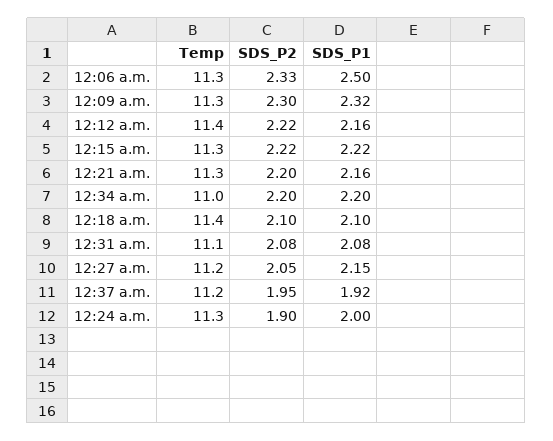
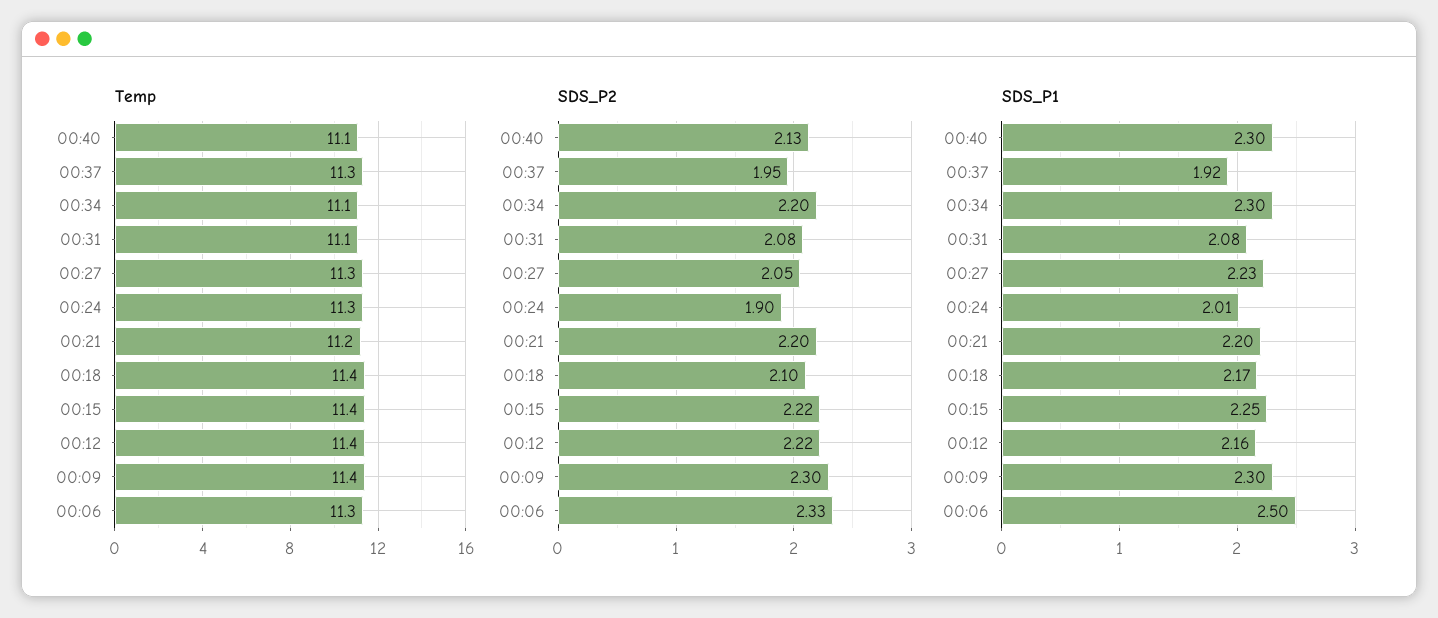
  {
    "Temp": {
      "12:06 a.m.": 11.3,
-     "12:09 a.m.": 11.3,
+     "12:09 a.m.": 11.4,
      "12:12 a.m.": 11.4,
-     "12:15 a.m.": 11.3,
+     "12:15 a.m.": 11.4,
-     "12:21 a.m.": 11.3,
+     "12:21 a.m.": 11.2,
-     "12:34 a.m.": 11,
+     "12:34 a.m.": 11.1,
      "12:18 a.m.": 11.4,
      "12:31 a.m.": 11.1,
-     "12:27 a.m.": 11.2,
+     "12:27 a.m.": 11.3,
-     "12:37 a.m.": 11.2,
+     "12:37 a.m.": 11.3,
-     "12:24 a.m.": 11.3
+     "12:24 a.m.": 11.3,
+     "00:40": 11.1
    },
    "SDS_P2": {
      "12:06 a.m.": 2.33,
      "12:09 a.m.": 2.3,
      "12:12 a.m.": 2.22,
      "12:15 a.m.": 2.22,
      "12:21 a.m.": 2.2,
      "12:34 a.m.": 2.2,
      "12:18 a.m.": 2.1,
      "12:31 a.m.": 2.08,
      "12:27 a.m.": 2.05,
      "12:37 a.m.": 1.95,
-     "12:24 a.m.": 1.9
+     "12:24 a.m.": 1.9,
+     "00:40": 2.13
    },
    "SDS_P1": {
      "12:06 a.m.": 2.5,
-     "12:09 a.m.": 2.32,
+     "12:09 a.m.": 2.3,
      "12:12 a.m.": 2.16,
-     "12:15 a.m.": 2.22,
+     "12:15 a.m.": 2.25,
-     "12:21 a.m.": 2.16,
+     "12:21 a.m.": 2.2,
-     "12:34 a.m.": 2.2,
+     "12:34 a.m.": 2.3,
-     "12:18 a.m.": 2.1,
+     "12:18 a.m.": 2.17,
      "12:31 a.m.": 2.08,
-     "12:27 a.m.": 2.15,
+     "12:27 a.m.": 2.23,
      "12:37 a.m.": 1.92,
-     "12:24 a.m.": 2
+     "12:24 a.m.": 2.01,
+     "00:40": 2.3
    }
  }

